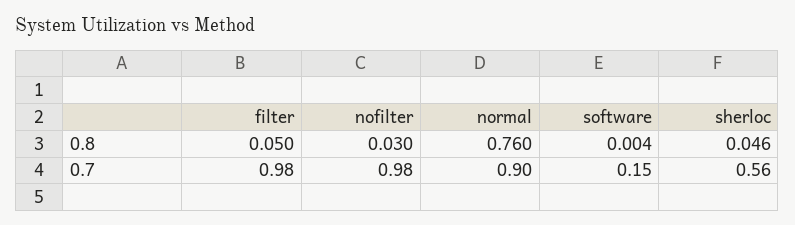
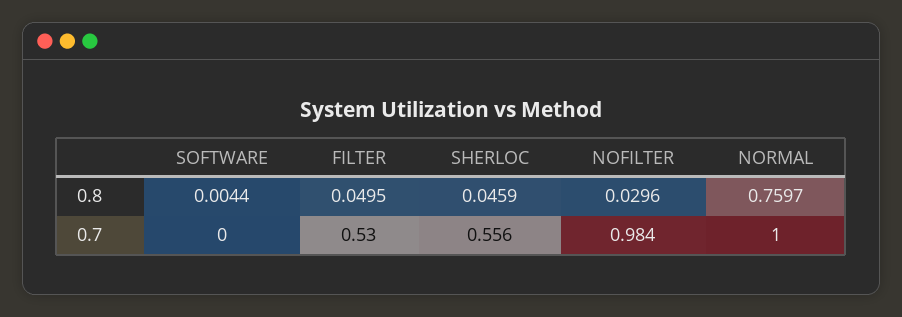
  {
    "filter": {
      "0.8": 0.0495,
-     "0.7": 0.98
+     "0.7": 0.53
    },
    "nofilter": {
      "0.8": 0.0296,
      "0.7": 0.984
    },
    "normal": {
      "0.8": 0.7597,
-     "0.7": 0.9
+     "0.7": 1
    },
    "software": {
      "0.8": 0.0044,
-     "0.7": 0.15
+     "0.7": 0
    },
    "sherloc": {
      "0.8": 0.0459,
      "0.7": 0.556
    }
  }

